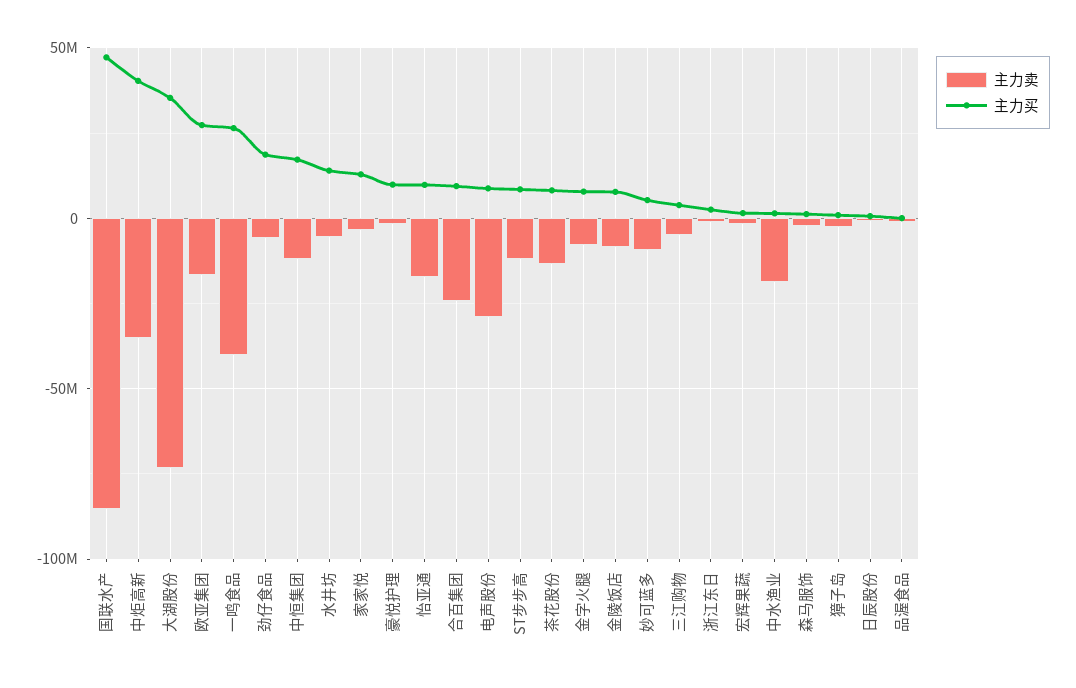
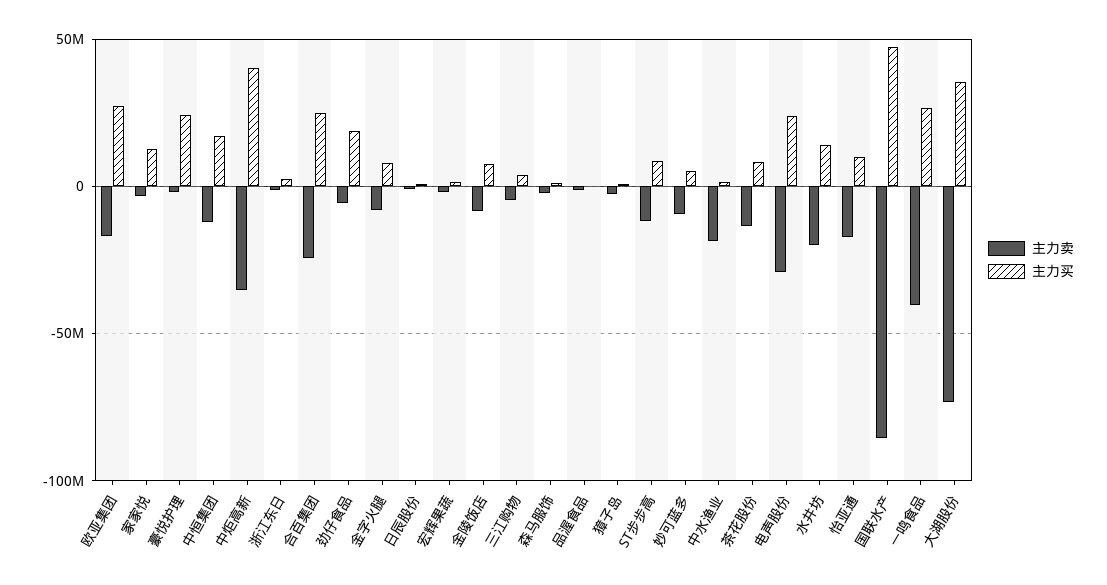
  {
    "主力卖": {
      "国联水产": -85000000,
      "中炬高新": -35000000,
      "大湖股份": -75000000,
      "欧亚集团": -15000000,
      "一鸣食品": -40000000,
      "劲仔食品": -5000000,
      "中恒集团": -10000000,
-     "水井坊": -5000000,
+     "水井坊": -20000000,
      "家家悦": -5000000,
      "豪悦护理": 0,
      "怡亚通": -15000000,
      "合百集团": -25000000,
      "电声股份": -30000000,
      "ST步步高": -10000000,
      "茶花股份": -15000000,
      "金字火腿": -10000000,
      "金陵饭店": -10000000,
      "妙可蓝多": -10000000,
      "三江购物": -5000000,
      "浙江东日": 0,
      "宏辉果蔬": 0,
      "中水渔业": -20000000,
      "森马服饰": 0,
      "獐子岛": 0,
      "日辰股份": 0,
      "品渥食品": 0
    },
    "主力买": {
      "国联水产": 45000000,
      "中炬高新": 40000000,
      "大湖股份": 35000000,
      "欧亚集团": 25000000,
      "一鸣食品": 25000000,
      "劲仔食品": 20000000,
      "中恒集团": 15000000,
      "水井坊": 15000000,
      "家家悦": 15000000,
-     "豪悦护理": 10000000,
+     "豪悦护理": 25000000,
      "怡亚通": 10000000,
-     "合百集团": 10000000,
+     "合百集团": 25000000,
-     "电声股份": 10000000,
+     "电声股份": 25000000,
      "ST步步高": 10000000,
      "茶花股份": 10000000,
      "金字火腿": 10000000,
      "金陵饭店": 10000000,
      "妙可蓝多": 5000000,
      "三江购物": 5000000,
      "浙江东日": 5000000,
      "宏辉果蔬": 0,
      "中水渔业": 0,
      "森马服饰": 0,
      "獐子岛": 0,
      "日辰股份": 0,
      "品渥食品": 0
    }
  }

